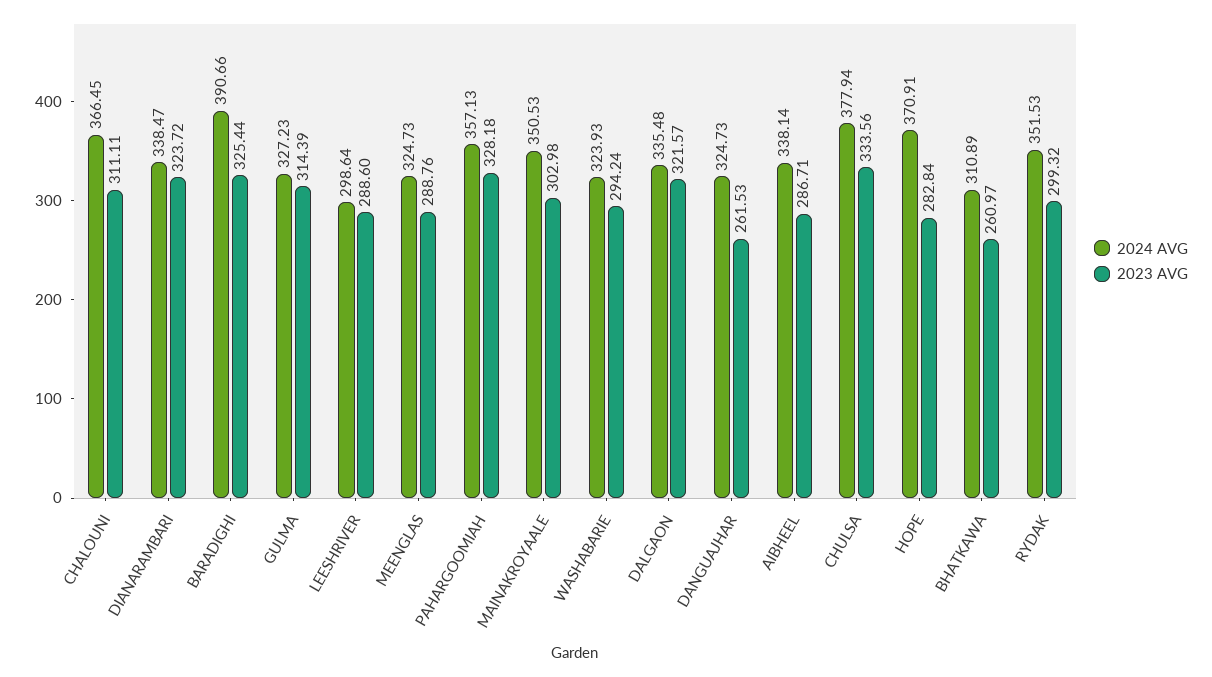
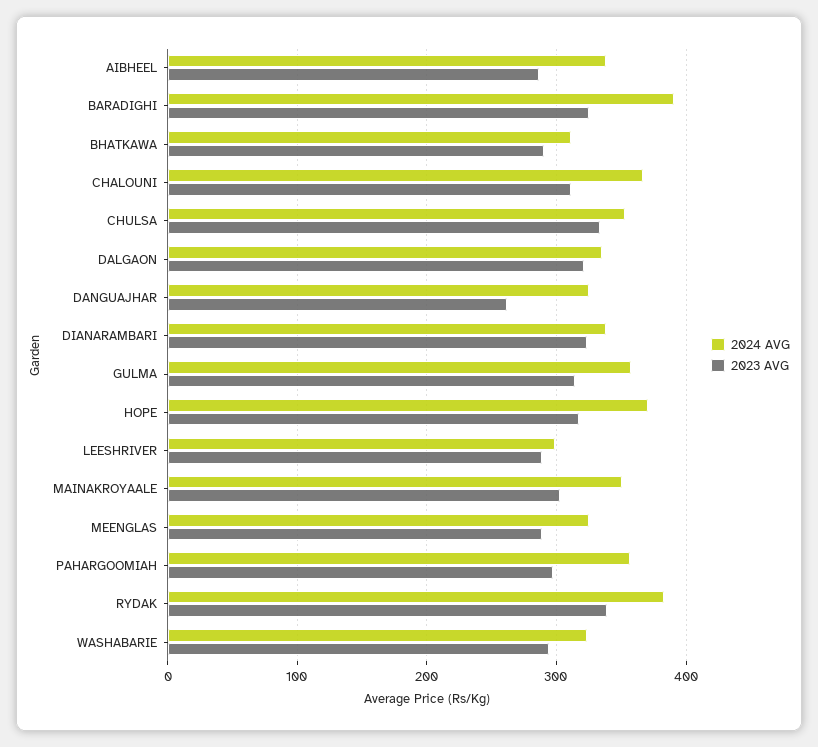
  {
    "2024 AVG": {
      "CHALOUNI": 366.45,
      "DIANARAMBARI": 338.47,
      "BARADIGHI": 390.66,
-     "GULMA": 327.23,
+     "GULMA": 360,
      "LEESHRIVER": 298.64,
      "MEENGLAS": 324.73,
      "PAHARGOOMIAH": 357.13,
      "MAINAKROYAALE": 350.53,
      "WASHABARIE": 323.93,
      "DALGAON": 335.48,
      "DANGUAJHAR": 324.73,
      "AIBHEEL": 338.14,
-     "CHULSA": 377.94,
+     "CHULSA": 350,
      "HOPE": 370.91,
      "BHATKAWA": 310.89,
-     "RYDAK": 351.53
+     "RYDAK": 380
    },
    "2023 AVG": {
      "CHALOUNI": 311.11,
      "DIANARAMBARI": 323.72,
      "BARADIGHI": 325.44,
      "GULMA": 314.39,
      "LEESHRIVER": 288.6,
      "MEENGLAS": 288.76,
-     "PAHARGOOMIAH": 328.18,
+     "PAHARGOOMIAH": 300,
      "MAINAKROYAALE": 302.98,
      "WASHABARIE": 294.24,
      "DALGAON": 321.57,
      "DANGUAJHAR": 261.53,
      "AIBHEEL": 286.71,
      "CHULSA": 333.56,
-     "HOPE": 282.84,
+     "HOPE": 320,
-     "BHATKAWA": 260.97,
+     "BHATKAWA": 290,
-     "RYDAK": 299.32
+     "RYDAK": 340
    }
  }

